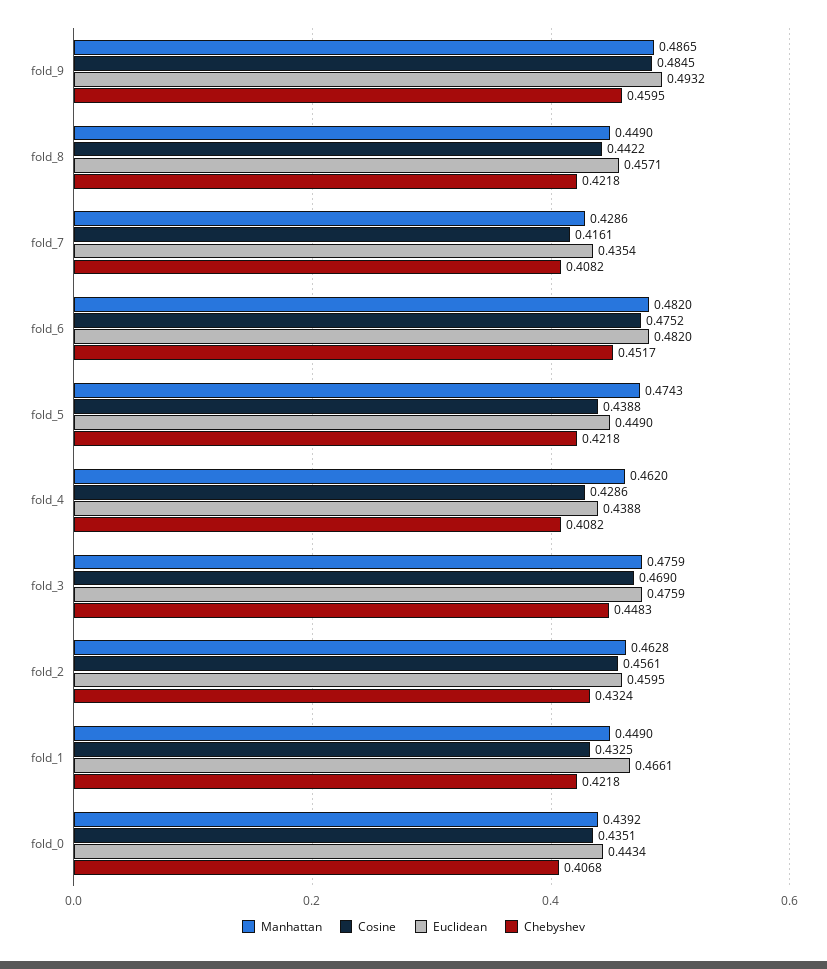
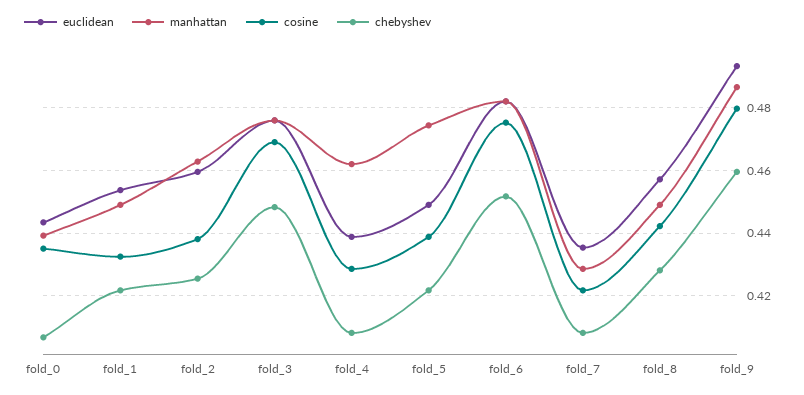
  {
    "Manhattan": {
      "fold_9": 0.4865,
      "fold_8": 0.449,
      "fold_7": 0.4286,
      "fold_6": 0.482,
      "fold_5": 0.4743,
      "fold_4": 0.462,
      "fold_3": 0.4759,
      "fold_2": 0.4628,
      "fold_1": 0.449,
      "fold_0": 0.4392
    },
    "Cosine": {
-     "fold_9": 0.4845,
+     "fold_9": 0.48,
      "fold_8": 0.4422,
-     "fold_7": 0.4161,
+     "fold_7": 0.422,
      "fold_6": 0.4752,
      "fold_5": 0.4388,
      "fold_4": 0.4286,
      "fold_3": 0.469,
-     "fold_2": 0.4561,
+     "fold_2": 0.438,
      "fold_1": 0.4325,
      "fold_0": 0.4351
    },
    "Euclidean": {
      "fold_9": 0.4932,
      "fold_8": 0.4571,
      "fold_7": 0.4354,
      "fold_6": 0.482,
      "fold_5": 0.449,
      "fold_4": 0.4388,
      "fold_3": 0.4759,
      "fold_2": 0.4595,
-     "fold_1": 0.4661,
+     "fold_1": 0.454,
      "fold_0": 0.4434
    },
    "Chebyshev": {
      "fold_9": 0.4595,
-     "fold_8": 0.4218,
+     "fold_8": 0.428,
      "fold_7": 0.4082,
      "fold_6": 0.4517,
      "fold_5": 0.4218,
      "fold_4": 0.4082,
      "fold_3": 0.4483,
-     "fold_2": 0.4324,
+     "fold_2": 0.426,
      "fold_1": 0.4218,
      "fold_0": 0.4068
    }
  }

